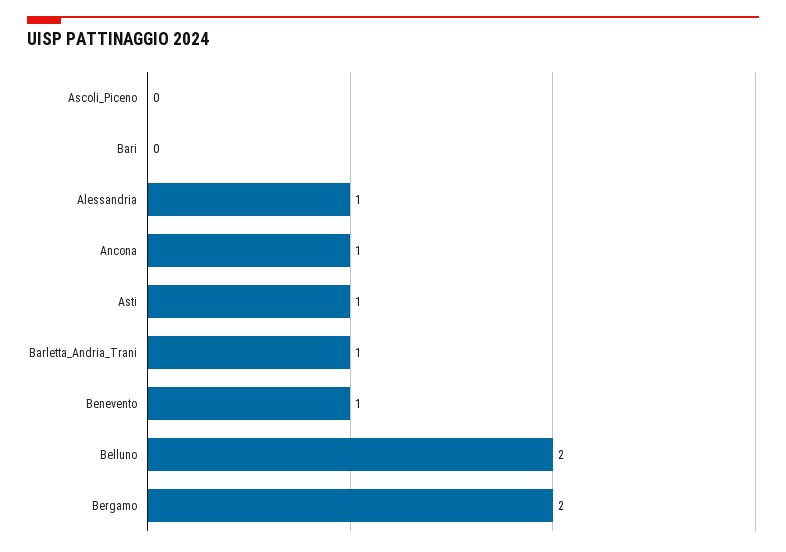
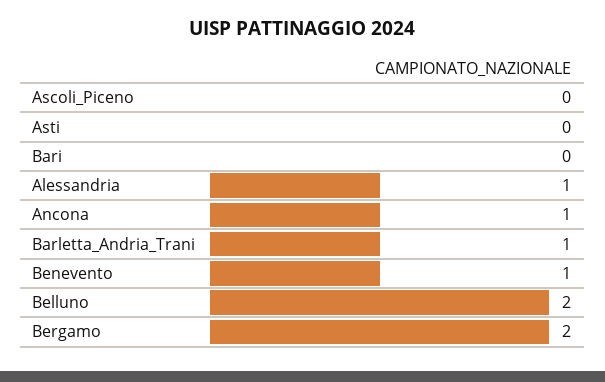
  {
    "Ascoli_Piceno": 0,
    "Bari": 0,
    "Alessandria": 1,
    "Ancona": 1,
-   "Asti": 1,
+   "Asti": 0,
    "Barletta_Andria_Trani": 1,
    "Benevento": 1,
    "Belluno": 2,
    "Bergamo": 2
  }

